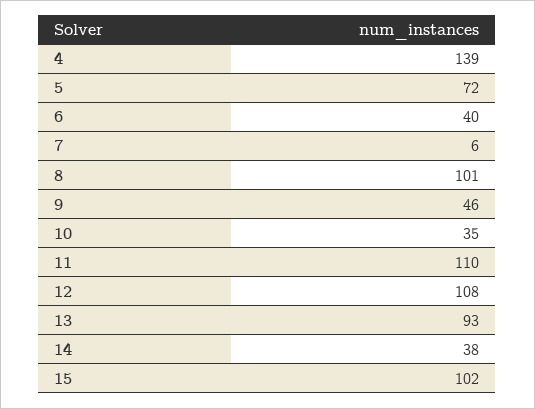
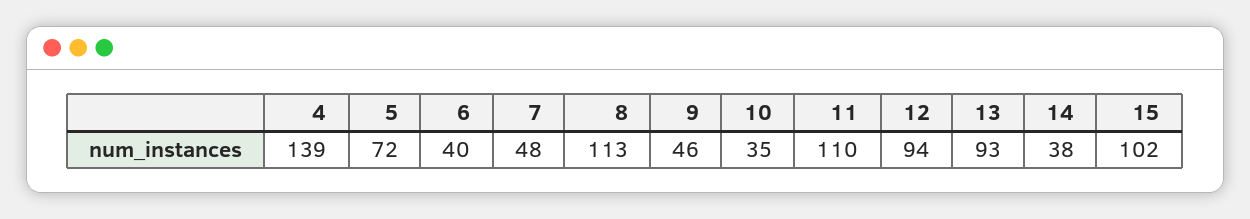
  {
    "4": 139,
    "5": 72,
    "6": 40,
-   "7": 6,
+   "7": 48,
-   "8": 101,
+   "8": 113,
    "9": 46,
    "10": 35,
    "11": 110,
-   "12": 108,
+   "12": 94,
    "13": 93,
    "14": 38,
    "15": 102
  }

